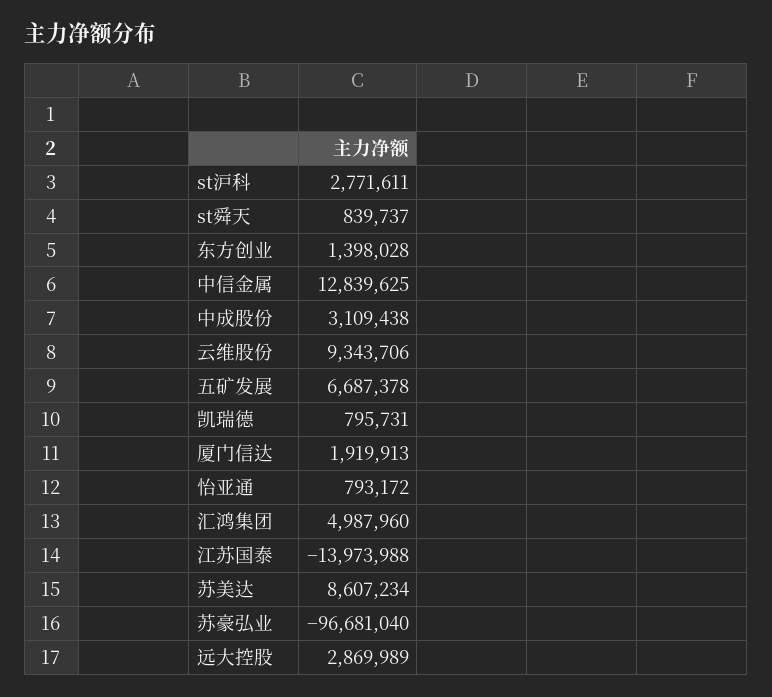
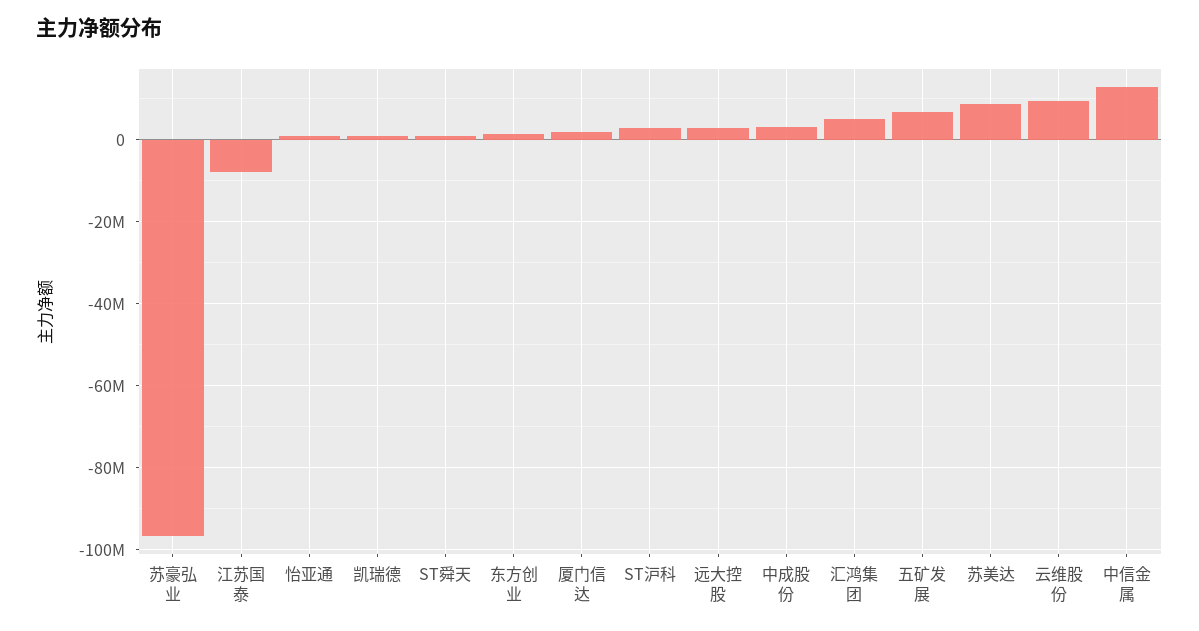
  {
    "st沪科": 2771611,
    "st舜天": 839737,
    "东方创业": 1398028,
    "中信金属": 12839625,
    "中成股份": 3109438,
    "云维股份": 9343706,
    "五矿发展": 6687378,
    "凯瑞德": 795731,
    "厦门信达": 1919913,
    "怡亚通": 793172,
    "汇鸿集团": 4987960,
-   "江苏国泰": -13973988,
+   "江苏国泰": -8000000,
    "苏美达": 8607234,
    "苏豪弘业": -96681040,
    "远大控股": 2869989
  }

